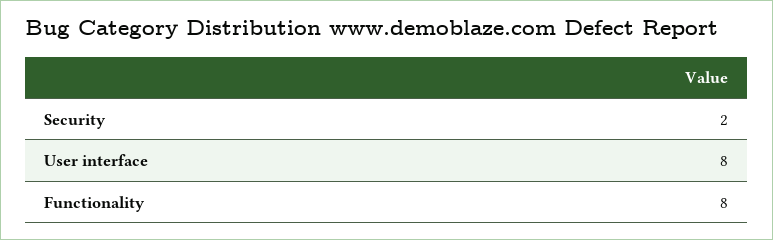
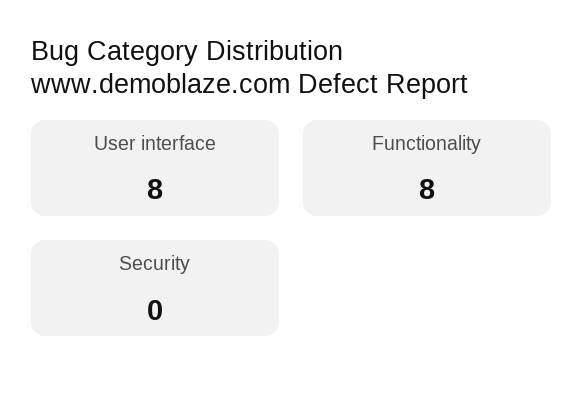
  {
-   "Security": 2,
+   "Security": 0,
    "User interface": 8,
    "Functionality": 8
  }

